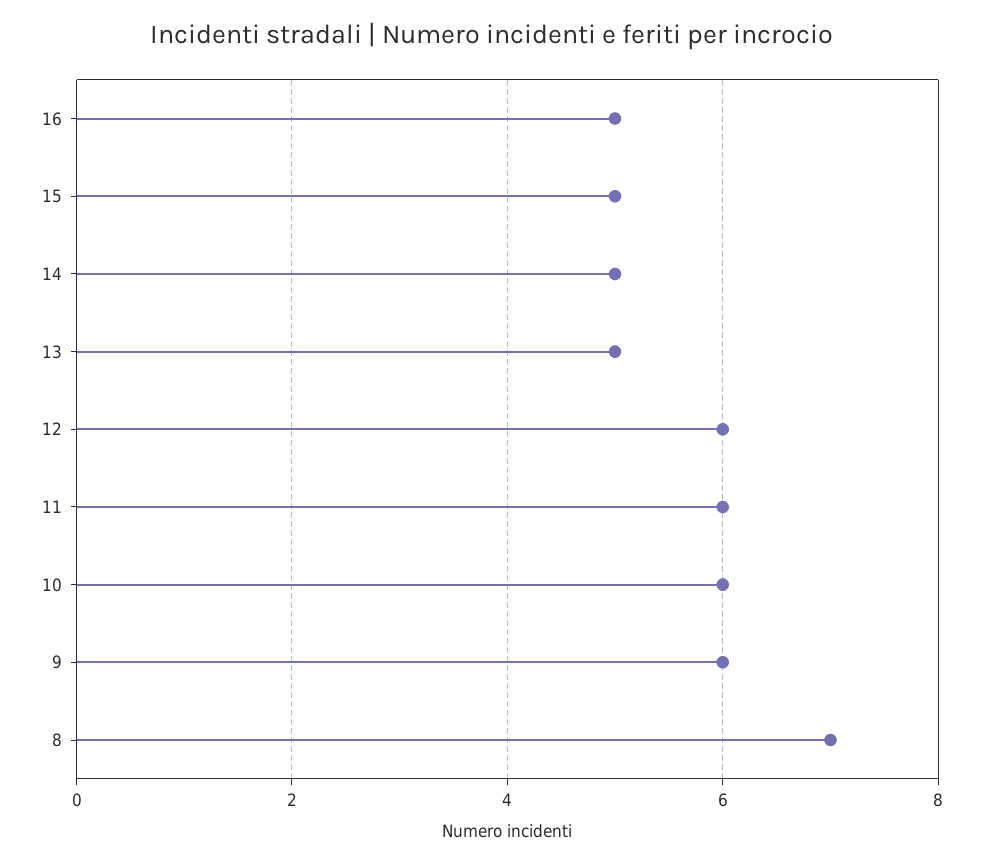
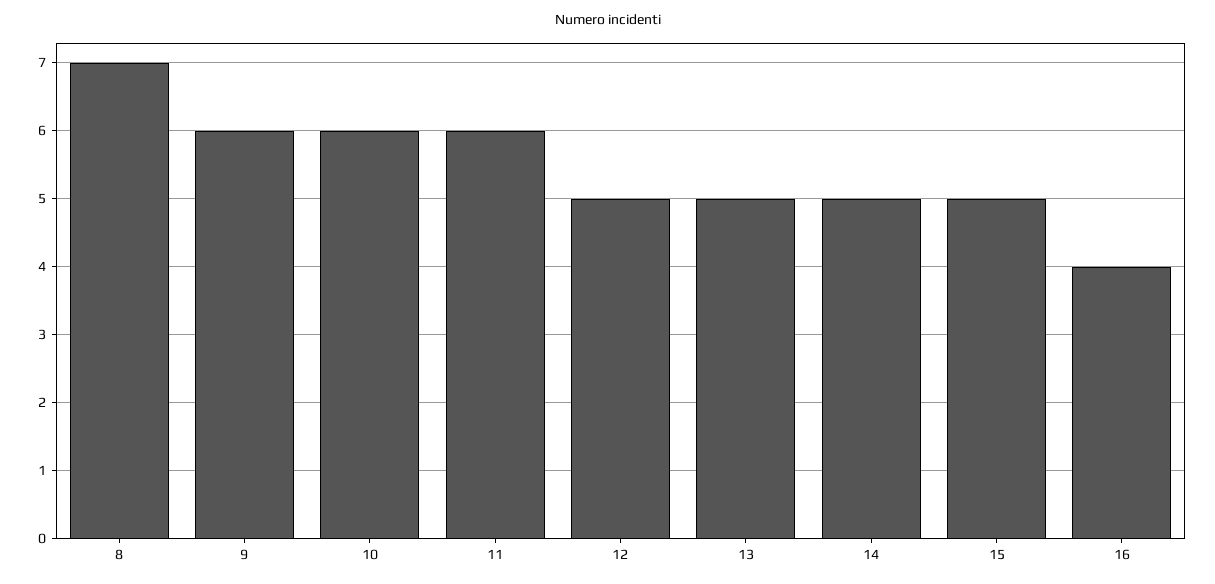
  {
-   "16": 5,
+   "16": 4,
    "15": 5,
    "14": 5,
    "13": 5,
-   "12": 6,
+   "12": 5,
    "11": 6,
    "10": 6,
    "9": 6,
    "8": 7
  }

